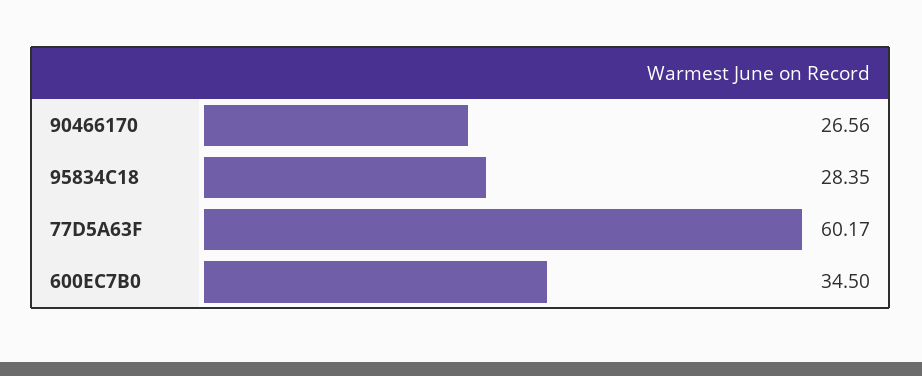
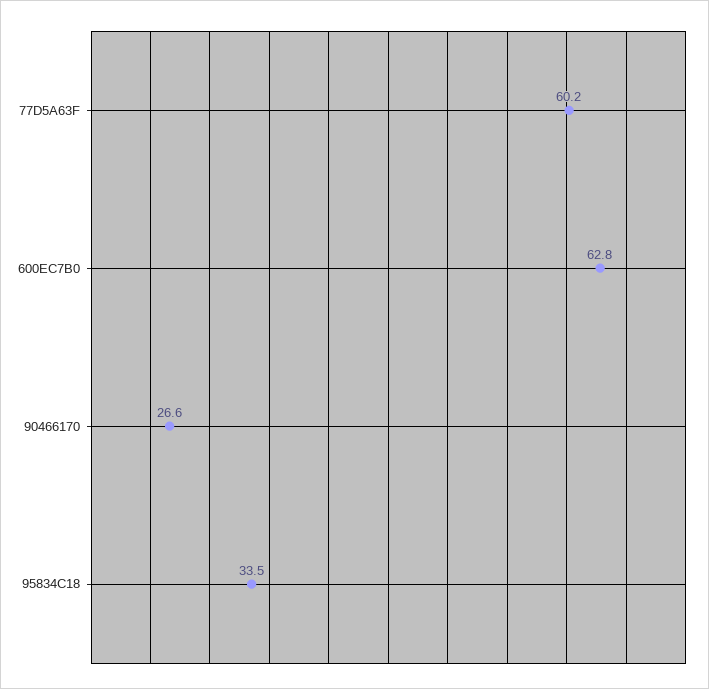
  {
    "90466170": 26.56,
-   "95834C18": 28.35,
+   "95834C18": 33.5,
    "77D5A63F": 60.17,
-   "600EC7B0": 34.5
+   "600EC7B0": 62.8
  }

